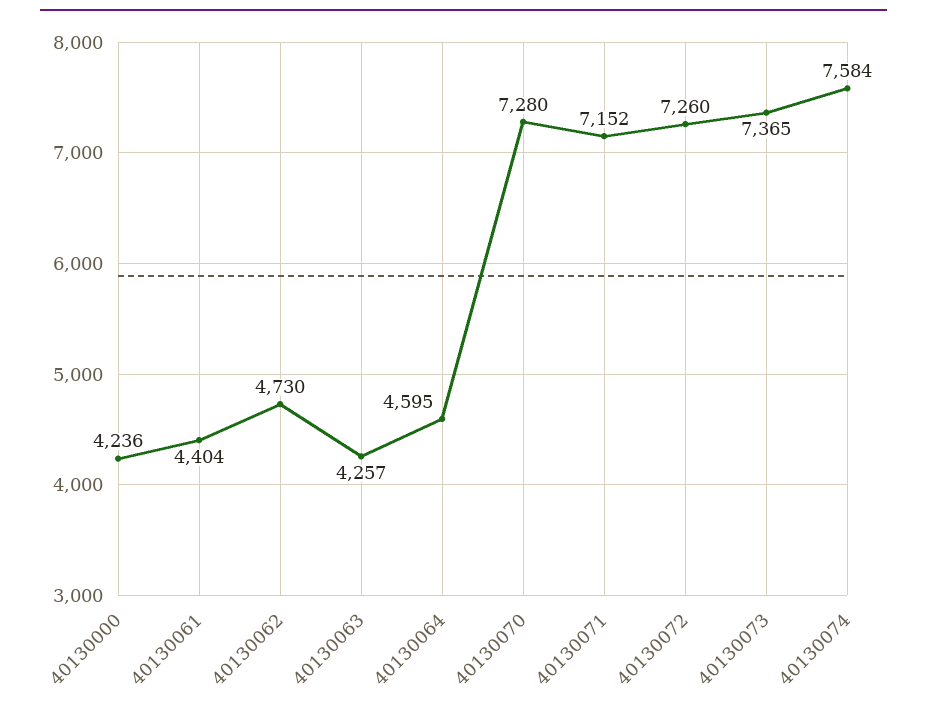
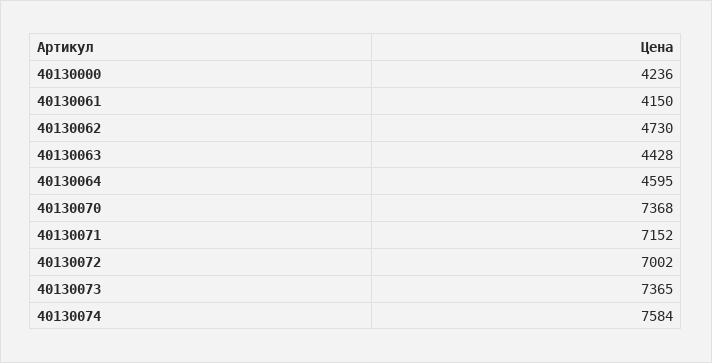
  {
    "40130000": 4236,
-   "40130061": 4404,
+   "40130061": 4150,
    "40130062": 4730,
-   "40130063": 4257,
+   "40130063": 4428,
    "40130064": 4595,
-   "40130070": 7280,
+   "40130070": 7368,
    "40130071": 7152,
-   "40130072": 7260,
+   "40130072": 7002,
    "40130073": 7365,
    "40130074": 7584
  }

